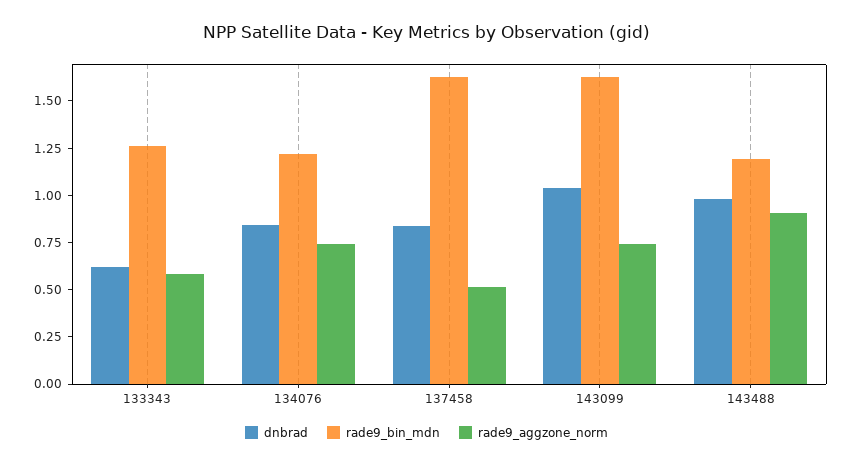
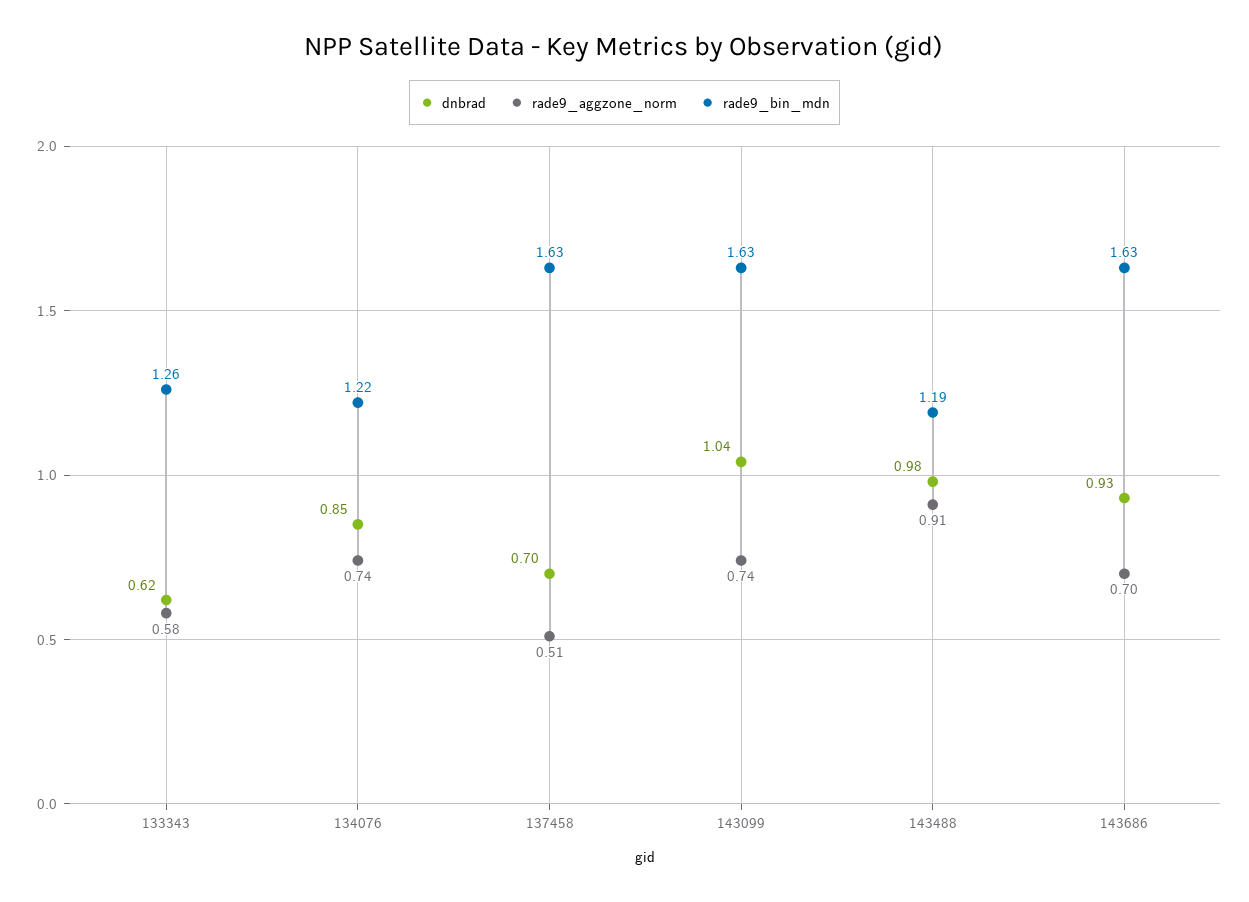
  {
    "dnbrad": {
      "133343": 0.62,
      "134076": 0.85,
-     "137458": 0.85,
+     "137458": 0.7,
      "143099": 1.04,
-     "143488": 0.98
+     "143488": 0.98,
+     "143686": 0.93
    },
    "rade9_bin_mdn": {
      "133343": 1.26,
      "134076": 1.22,
      "137458": 1.63,
      "143099": 1.63,
-     "143488": 1.19
+     "143488": 1.19,
+     "143686": 1.63
    },
    "rade9_aggzone_norm": {
      "133343": 0.58,
      "134076": 0.74,
      "137458": 0.51,
      "143099": 0.74,
-     "143488": 0.91
+     "143488": 0.91,
+     "143686": 0.7
    }
  }

